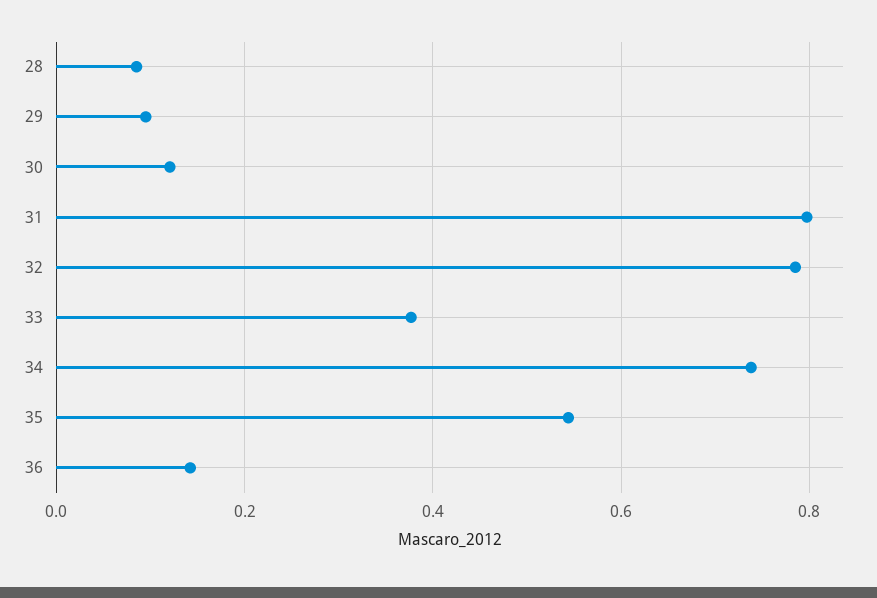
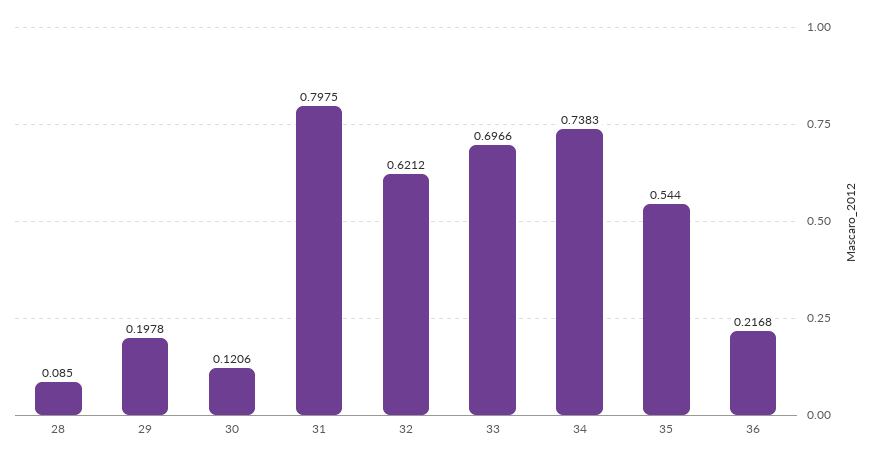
  {
    "28": 0.085,
-   "29": 0.1,
+   "29": 0.1978,
    "30": 0.1206,
    "31": 0.7975,
-   "32": 0.78,
+   "32": 0.6212,
-   "33": 0.38,
+   "33": 0.6966,
    "34": 0.7383,
    "35": 0.544,
-   "36": 0.14
+   "36": 0.2168
  }

